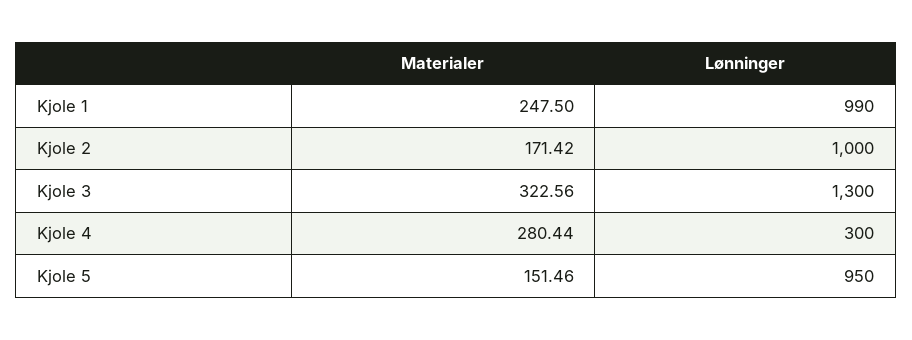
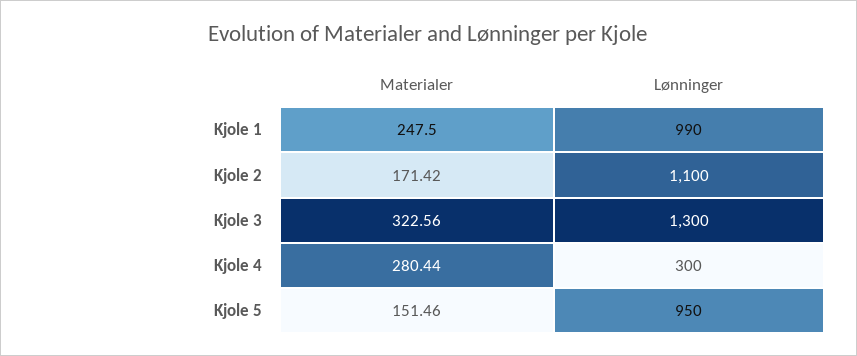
  {
    "Materialer": {
      "Kjole 1": 247.5,
      "Kjole 2": 171.42,
      "Kjole 3": 322.56,
      "Kjole 4": 280.44,
      "Kjole 5": 151.46
    },
    "Lønninger": {
      "Kjole 1": 990,
-     "Kjole 2": 1000,
+     "Kjole 2": 1100,
      "Kjole 3": 1300,
      "Kjole 4": 300,
      "Kjole 5": 950
    }
  }

